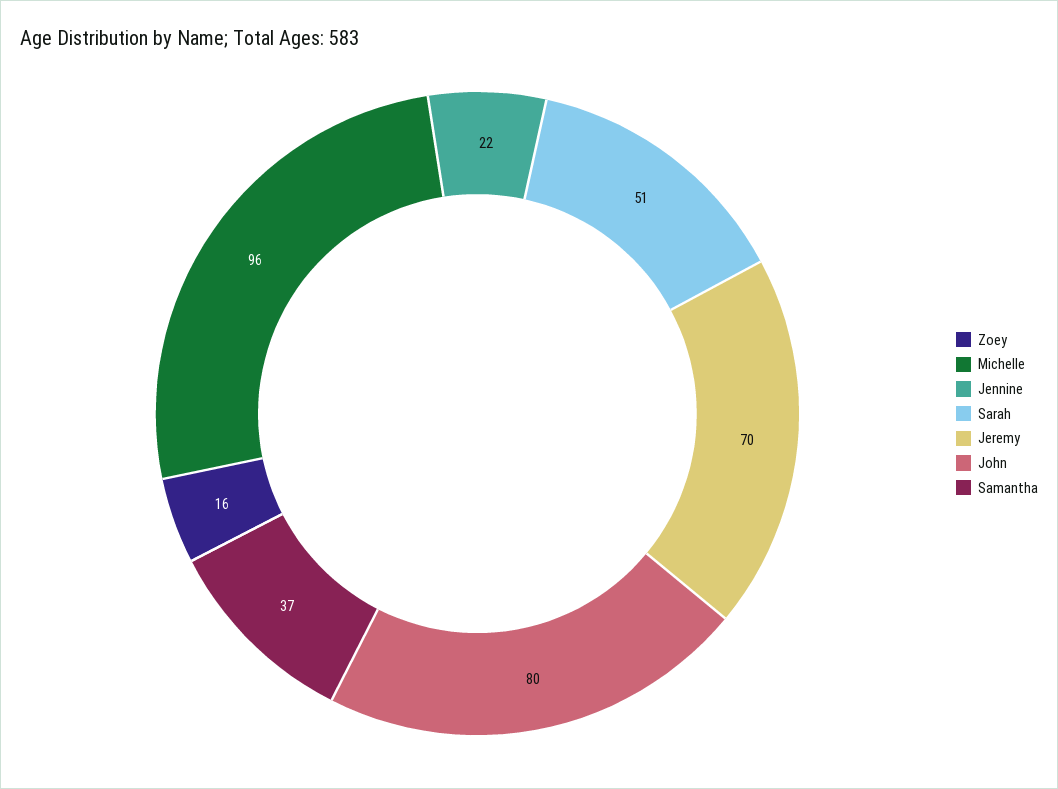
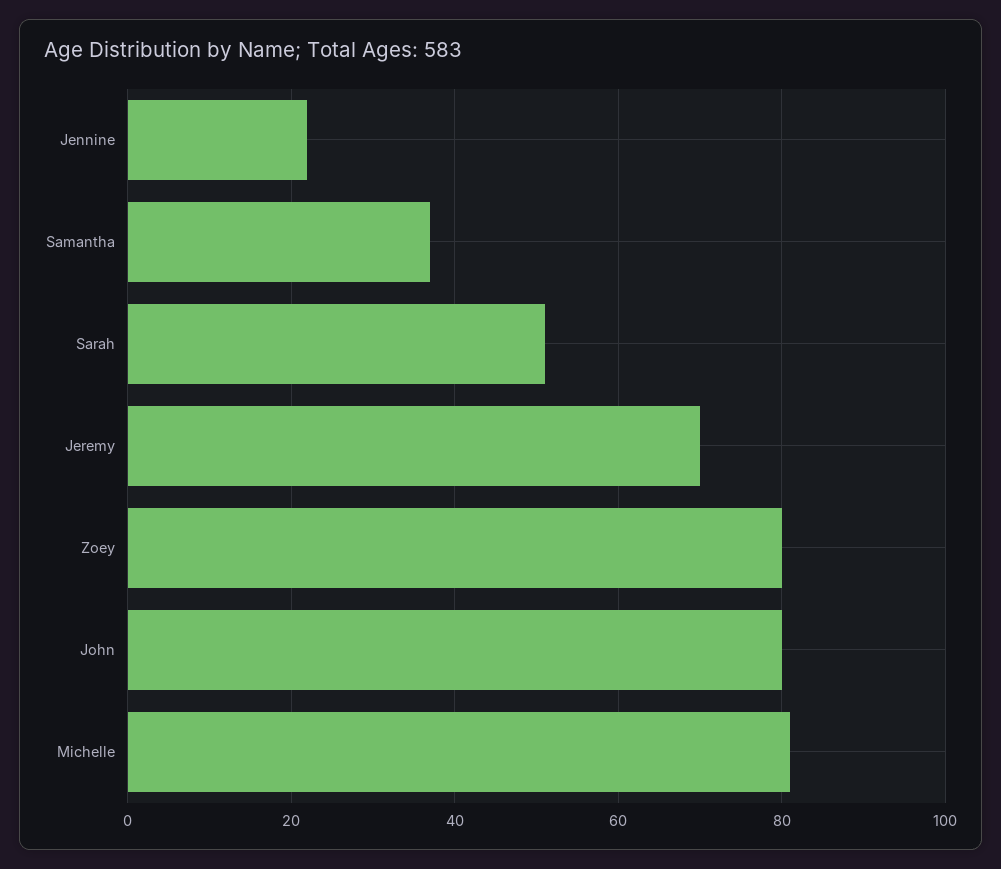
  {
-   "Zoey": 16,
+   "Zoey": 80,
-   "Michelle": 96,
+   "Michelle": 80,
    "Jennine": 22,
    "Sarah": 51,
    "Jeremy": 70,
    "John": 80,
    "Samantha": 37
  }

